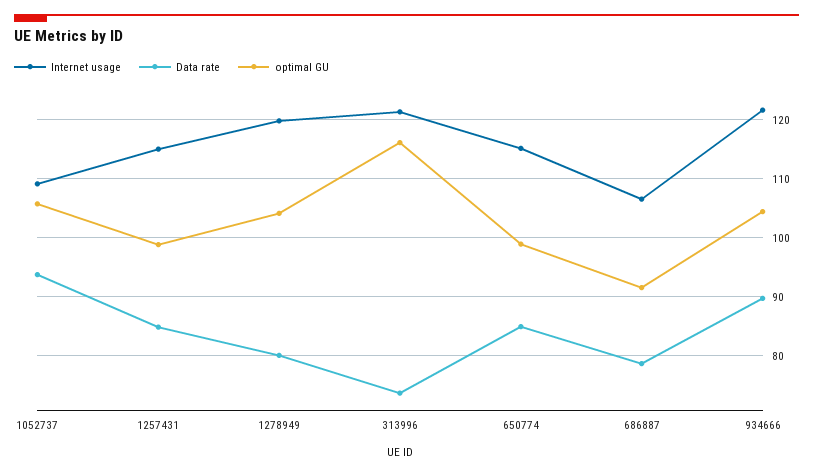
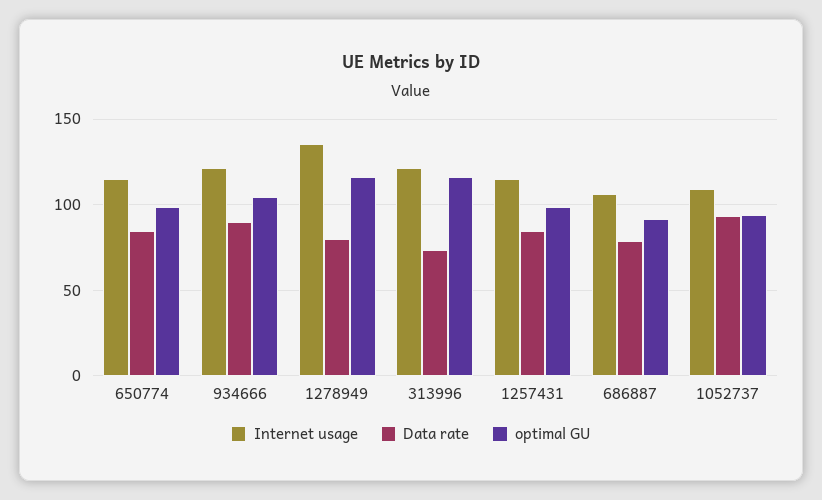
  {
    "Internet usage": {
      "1052737": 110,
      "1257431": 116,
-     "1278949": 120,
+     "1278949": 135,
      "313996": 122,
      "650774": 116,
      "686887": 106,
      "934666": 122
    },
    "Data rate": {
      "1052737": 94,
      "1257431": 84,
      "1278949": 80,
      "313996": 74,
      "650774": 84,
      "686887": 78,
      "934666": 90
    },
    "optimal GU": {
-     "1052737": 106,
+     "1052737": 95,
      "1257431": 98,
-     "1278949": 104,
+     "1278949": 115,
      "313996": 116,
      "650774": 98,
      "686887": 92,
      "934666": 104
    }
  }

